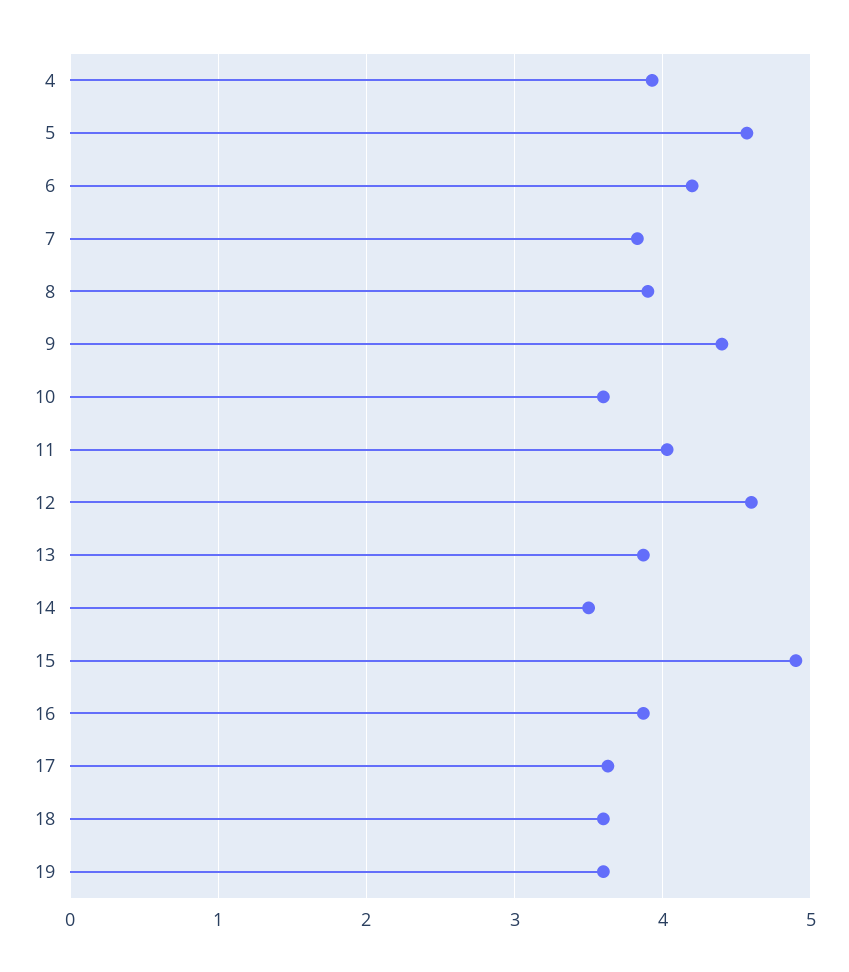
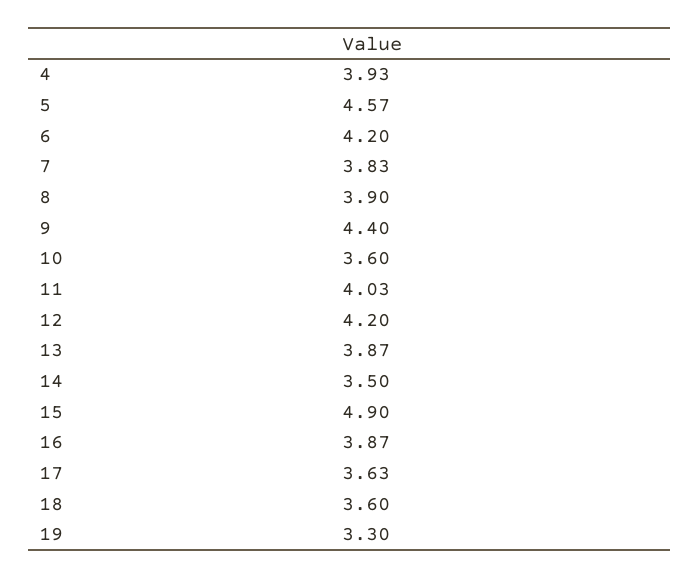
  {
    "4": 3.93,
    "5": 4.57,
    "6": 4.2,
    "7": 3.83,
    "8": 3.9,
    "9": 4.4,
    "10": 3.6,
    "11": 4.03,
-   "12": 4.6,
+   "12": 4.2,
    "13": 3.87,
    "14": 3.5,
    "15": 4.9,
    "16": 3.87,
    "17": 3.63,
    "18": 3.6,
-   "19": 3.6
+   "19": 3.3
  }

